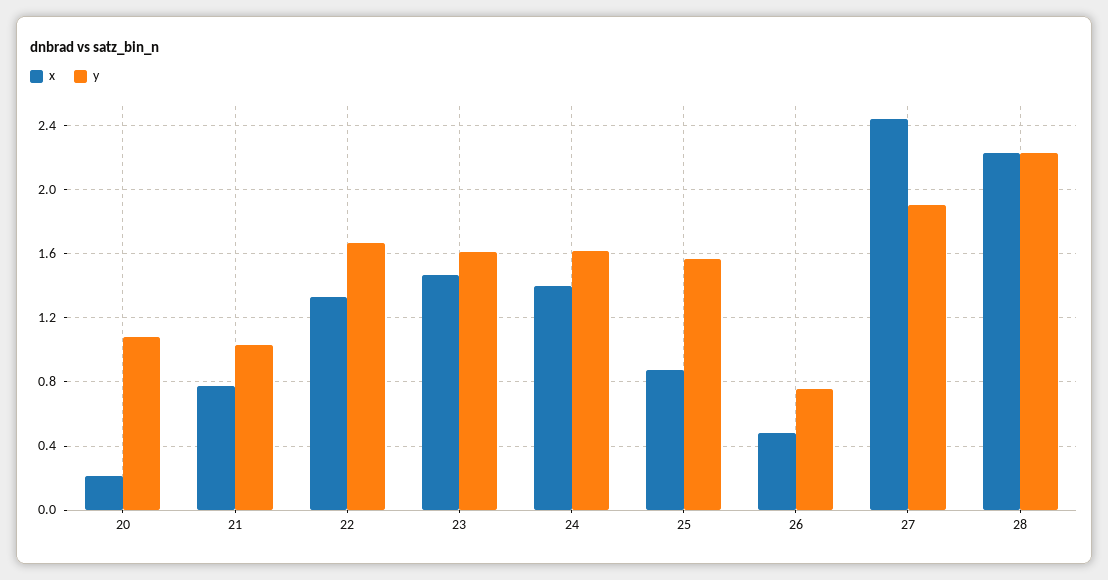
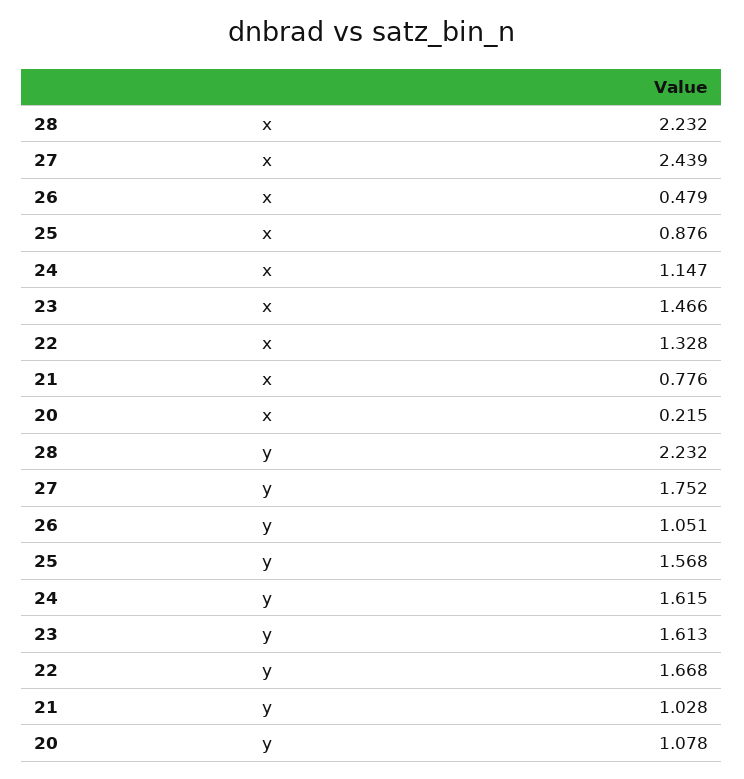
  {
    "x": {
      "20": 0.215,
      "21": 0.776,
      "22": 1.328,
      "23": 1.466,
-     "24": 1.4,
+     "24": 1.147,
      "25": 0.876,
      "26": 0.479,
      "27": 2.439,
      "28": 2.232
    },
    "y": {
      "20": 1.078,
      "21": 1.028,
      "22": 1.668,
      "23": 1.613,
      "24": 1.615,
      "25": 1.568,
-     "26": 0.75,
+     "26": 1.051,
-     "27": 1.9,
+     "27": 1.752,
      "28": 2.232
    }
  }

